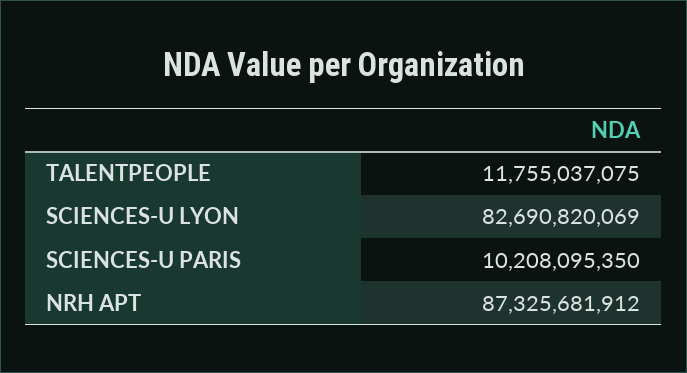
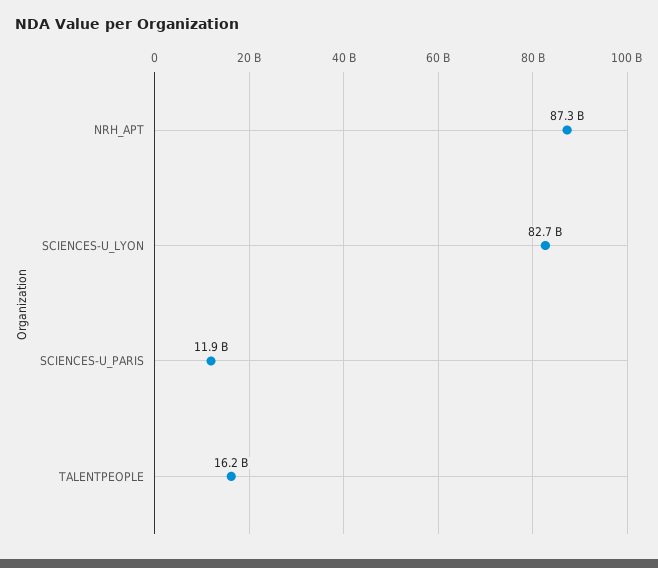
  {
-   "TALENTPEOPLE": 11755037075,
+   "TALENTPEOPLE": 16200000000,
    "SCIENCES-U LYON": 82690820069,
-   "SCIENCES-U PARIS": 10208095350,
+   "SCIENCES-U PARIS": 11900000000,
    "NRH APT": 87325681912
  }

